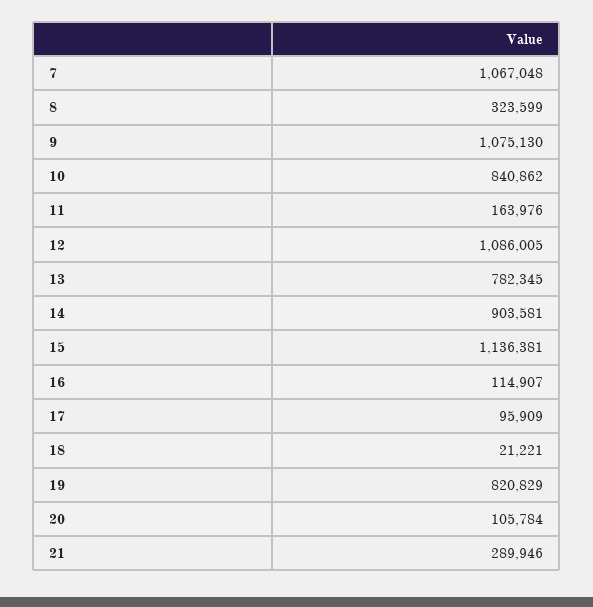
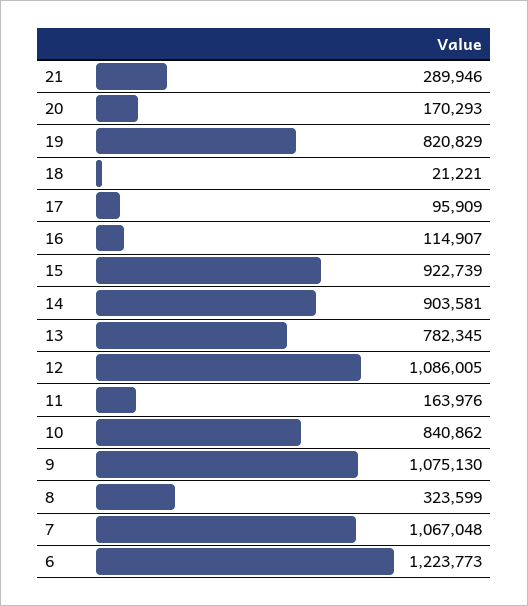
  {
    "7": 1067048,
    "8": 323599,
    "9": 1075130,
    "10": 840862,
    "11": 163976,
    "12": 1086005,
    "13": 782345,
    "14": 903581,
-   "15": 1136381,
+   "15": 922739,
    "16": 114907,
    "17": 95909,
    "18": 21221,
    "19": 820829,
-   "20": 105784,
+   "20": 170293,
-   "21": 289946
+   "21": 289946,
+   "6": 1223773
  }

